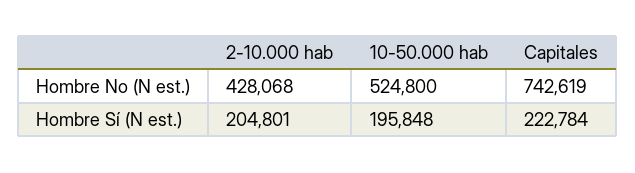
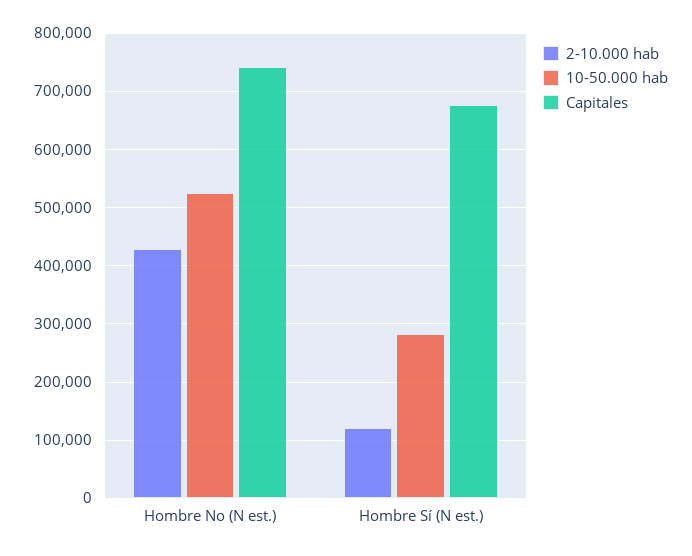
  {
    "2-10.000 hab": {
      "Hombre No (N est.)": 428068,
-     "Hombre Sí (N est.)": 204801
+     "Hombre Sí (N est.)": 120000
    },
    "10-50.000 hab": {
      "Hombre No (N est.)": 524800,
-     "Hombre Sí (N est.)": 195848
+     "Hombre Sí (N est.)": 280000
    },
    "Capitales": {
      "Hombre No (N est.)": 742619,
-     "Hombre Sí (N est.)": 222784
+     "Hombre Sí (N est.)": 680000
    }
  }

